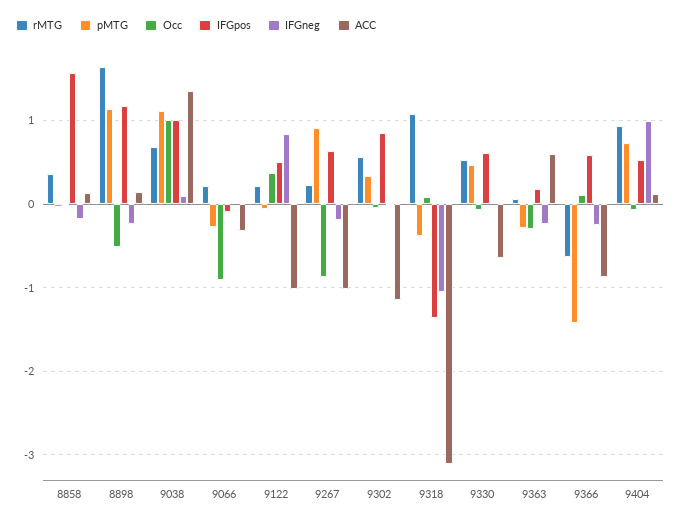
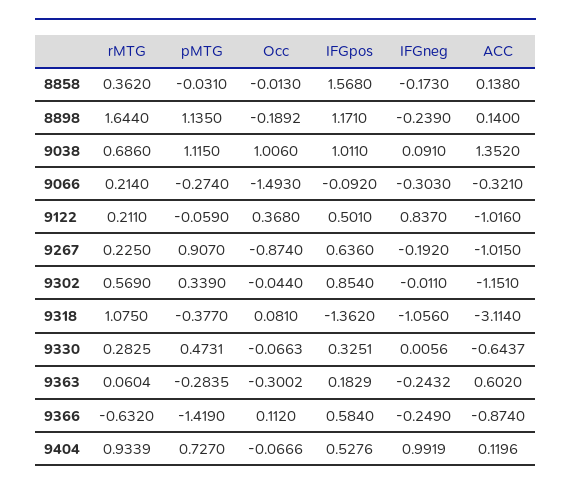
  {
    "rMTG": {
      "8858": 0.362,
      "8898": 1.644,
      "9038": 0.686,
      "9066": 0.214,
      "9122": 0.211,
      "9267": 0.225,
      "9302": 0.569,
      "9318": 1.075,
-     "9330": 0.5,
+     "9330": 0.2825,
      "9363": 0.0604,
      "9366": -0.632,
      "9404": 0.9339
    },
    "pMTG": {
      "8858": -0.031,
      "8898": 1.135,
      "9038": 1.115,
      "9066": -0.274,
      "9122": -0.059,
      "9267": 0.907,
      "9302": 0.339,
      "9318": -0.377,
      "9330": 0.4731,
      "9363": -0.2835,
      "9366": -1.419,
      "9404": 0.727
    },
    "Occ": {
      "8858": -0.013,
-     "8898": -0.5,
+     "8898": -0.1892,
      "9038": 1.006,
-     "9066": -0.9,
+     "9066": -1.493,
      "9122": 0.368,
      "9267": -0.874,
      "9302": -0.044,
      "9318": 0.081,
      "9330": -0.0663,
      "9363": -0.3002,
      "9366": 0.112,
      "9404": -0.0666
    },
    "IFGpos": {
      "8858": 1.568,
      "8898": 1.171,
      "9038": 1.011,
      "9066": -0.092,
      "9122": 0.501,
      "9267": 0.636,
      "9302": 0.854,
      "9318": -1.362,
-     "9330": 0.6,
+     "9330": 0.3251,
      "9363": 0.1829,
      "9366": 0.584,
      "9404": 0.5276
    },
    "IFGneg": {
      "8858": -0.173,
      "8898": -0.239,
      "9038": 0.091,
-     "9066": 0,
+     "9066": -0.303,
      "9122": 0.837,
      "9267": -0.192,
      "9302": -0.011,
      "9318": -1.056,
      "9330": 0.0056,
      "9363": -0.2432,
      "9366": -0.249,
      "9404": 0.9919
    },
    "ACC": {
      "8858": 0.138,
      "8898": 0.14,
      "9038": 1.352,
      "9066": -0.321,
      "9122": -1.016,
      "9267": -1.015,
      "9302": -1.151,
      "9318": -3.114,
      "9330": -0.6437,
      "9363": 0.602,
      "9366": -0.874,
      "9404": 0.1196
    }
  }

